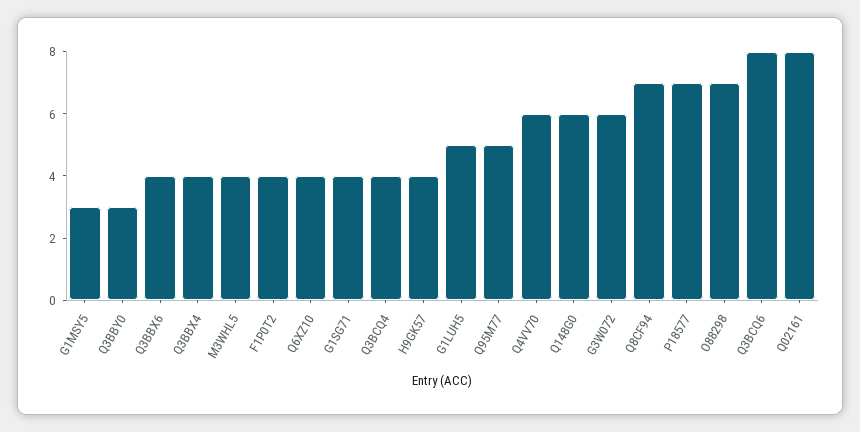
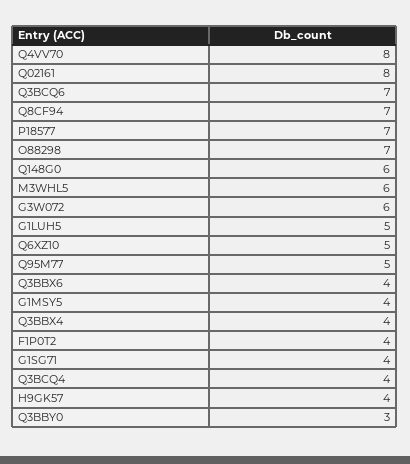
  {
-   "G1MSY5": 3,
+   "G1MSY5": 4,
    "Q3BBY0": 3,
    "Q3BBX6": 4,
    "Q3BBX4": 4,
-   "M3WHL5": 4,
+   "M3WHL5": 6,
    "F1P0T2": 4,
-   "Q6XZ10": 4,
+   "Q6XZ10": 5,
    "G1SG71": 4,
    "Q3BCQ4": 4,
    "H9GK57": 4,
    "G1LUH5": 5,
    "Q95M77": 5,
-   "Q4VV70": 6,
+   "Q4VV70": 8,
    "Q148G0": 6,
    "G3W072": 6,
    "Q8CF94": 7,
    "P18577": 7,
    "O88298": 7,
-   "Q3BCQ6": 8,
+   "Q3BCQ6": 7,
    "Q02161": 8
  }

